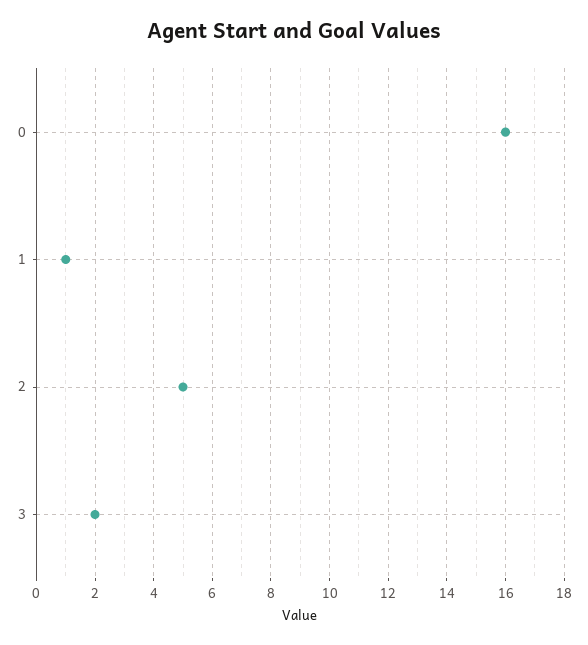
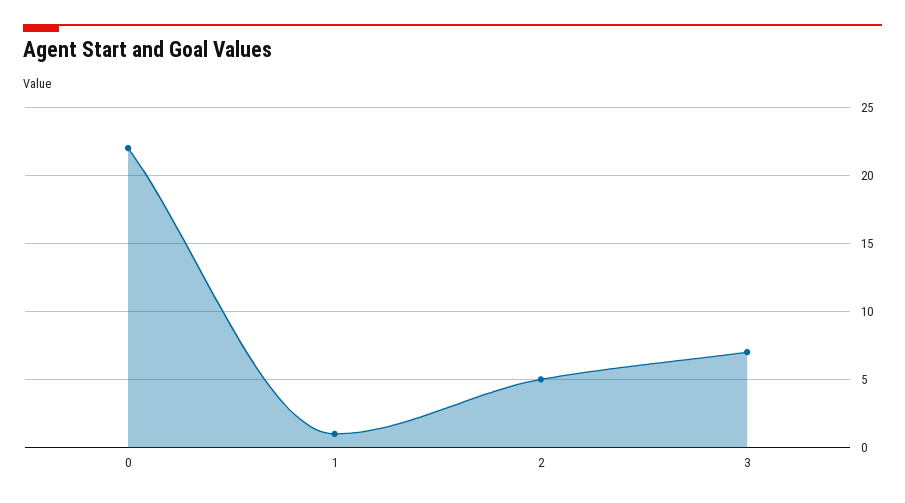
  {
-   "0": 16,
+   "0": 22,
    "1": 1,
    "2": 5,
-   "3": 2
+   "3": 7
  }

